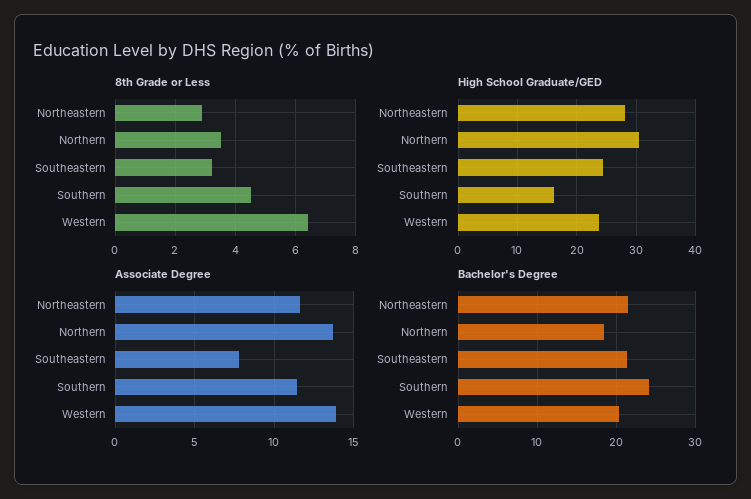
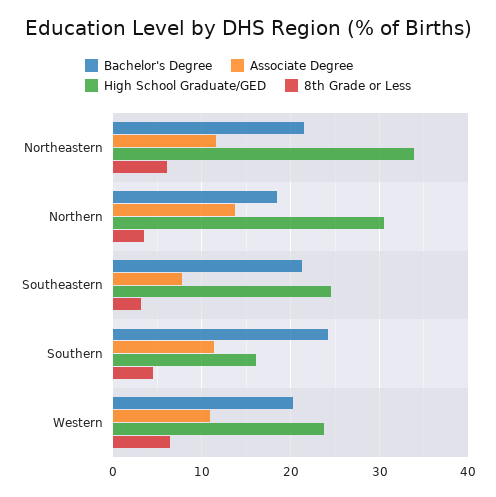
  {
    "8th Grade or Less": {
-     "Northeastern": 3,
+     "Northeastern": 6,
      "Northern": 3.5,
      "Southeastern": 3,
      "Southern": 4.5,
      "Western": 6.5
    },
    "High School Graduate/GED": {
-     "Northeastern": 28,
+     "Northeastern": 34,
      "Northern": 31,
      "Southeastern": 25,
      "Southern": 16,
      "Western": 24
    },
    "Associate Degree": {
      "Northeastern": 11.5,
      "Northern": 13.5,
      "Southeastern": 8,
      "Southern": 11.5,
-     "Western": 14
+     "Western": 11
    },
    "Bachelor's Degree": {
      "Northeastern": 22,
      "Northern": 19,
      "Southeastern": 21,
      "Southern": 24,
      "Western": 20
    }
  }

